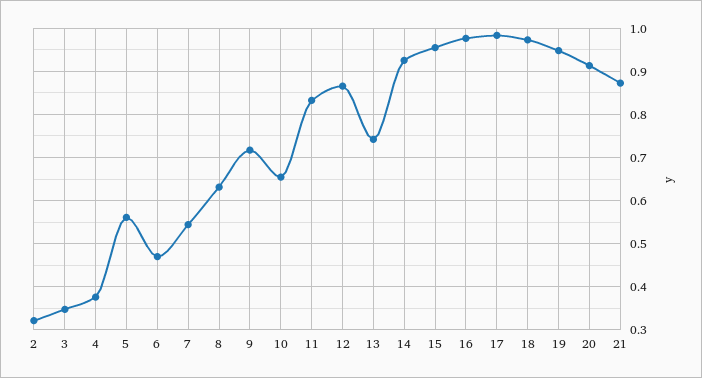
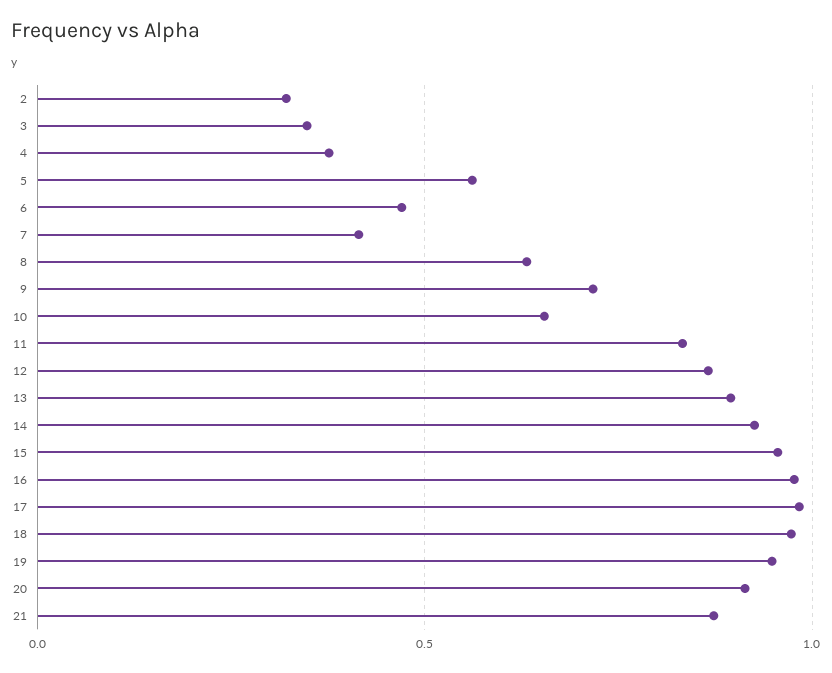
  {
    "2": 0.32,
    "3": 0.34,
    "4": 0.38,
    "5": 0.56,
    "6": 0.46,
-   "7": 0.54,
+   "7": 0.4,
    "8": 0.64,
    "9": 0.72,
    "10": 0.66,
    "11": 0.84,
    "12": 0.86,
-   "13": 0.74,
+   "13": 0.9,
    "14": 0.92,
    "15": 0.96,
    "16": 0.98,
    "17": 0.98,
    "18": 0.98,
    "19": 0.94,
    "20": 0.92,
    "21": 0.88
  }

